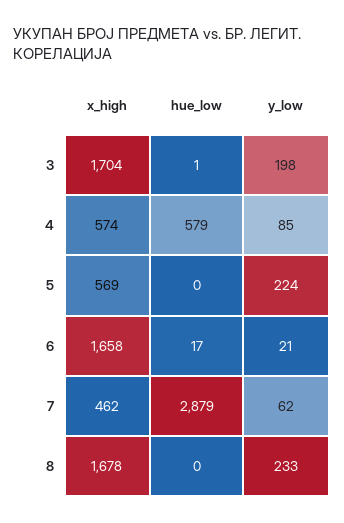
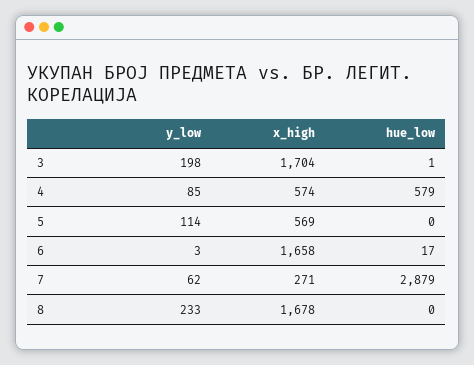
  {
    "x_high": {
      "3": 1704,
      "4": 574,
      "5": 569,
      "6": 1658,
-     "7": 462,
+     "7": 271,
      "8": 1678
    },
    "hue_low": {
      "3": 1,
      "4": 579,
      "5": 0,
      "6": 17,
      "7": 2879,
      "8": 0
    },
    "y_low": {
      "3": 198,
      "4": 85,
-     "5": 224,
+     "5": 114,
-     "6": 21,
+     "6": 3,
      "7": 62,
      "8": 233
    }
  }

